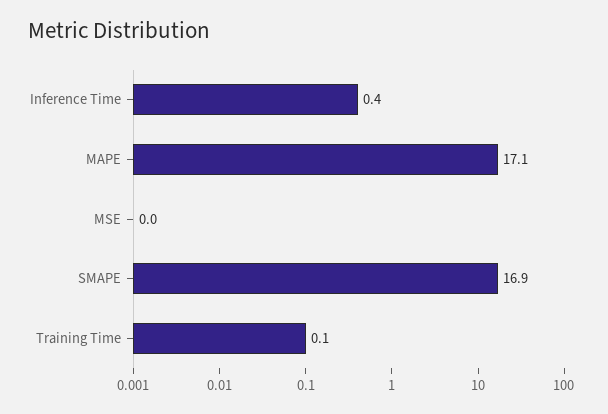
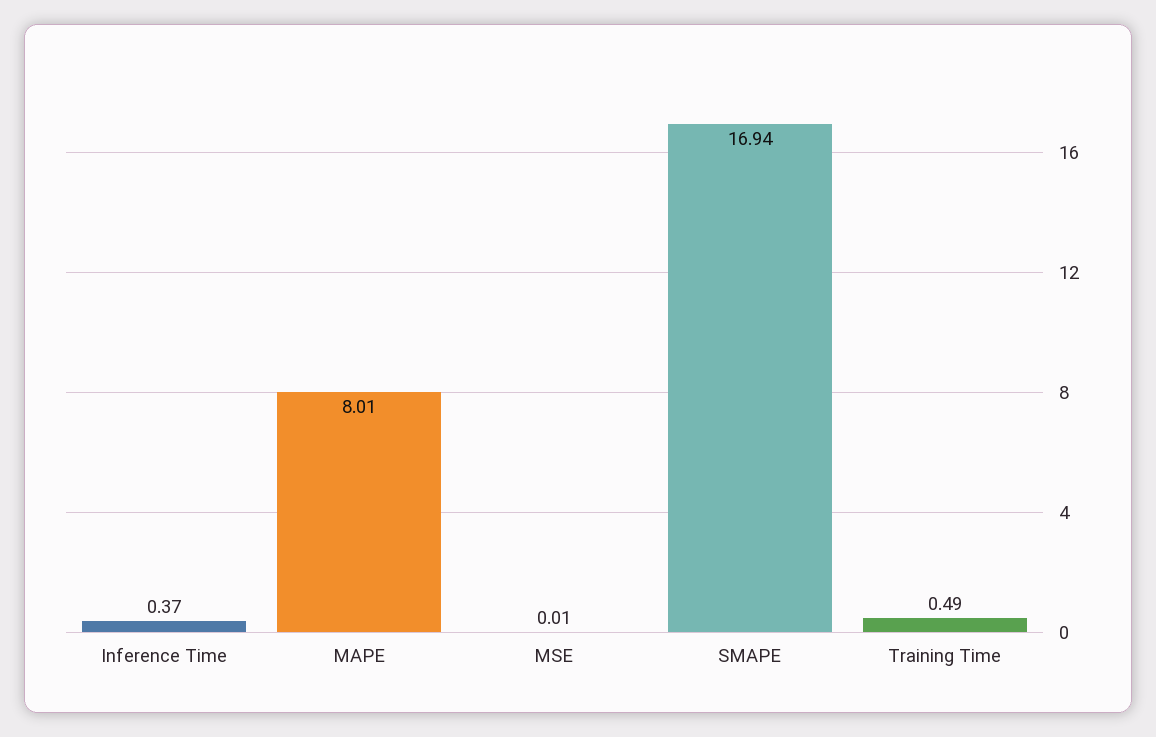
  {
    "Inference Time": 0.37,
-   "MAPE": 17.1,
+   "MAPE": 8.01,
    "MSE": 0.01,
    "SMAPE": 16.94,
-   "Training Time": 0.1
+   "Training Time": 0.49
  }

